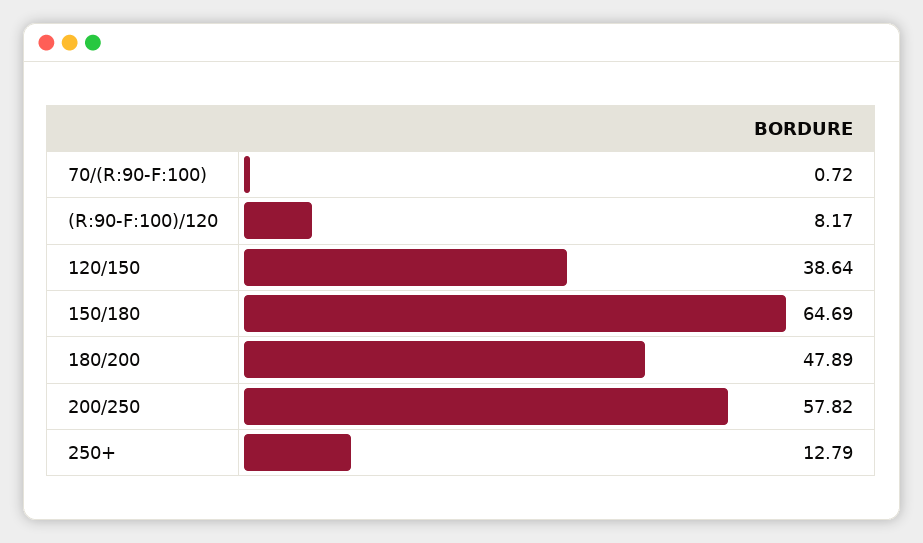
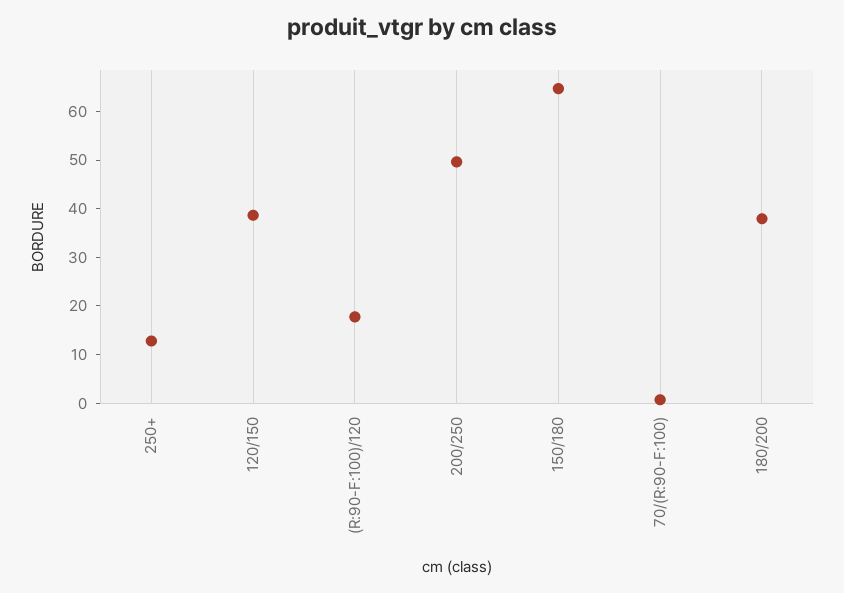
  {
    "70/(R:90-F:100)": 0.72,
-   "(R:90-F:100)/120": 8.17,
+   "(R:90-F:100)/120": 18,
    "120/150": 38.64,
    "150/180": 64.69,
-   "180/200": 47.89,
+   "180/200": 38,
-   "200/250": 57.82,
+   "200/250": 50,
    "250+": 12.79
  }

